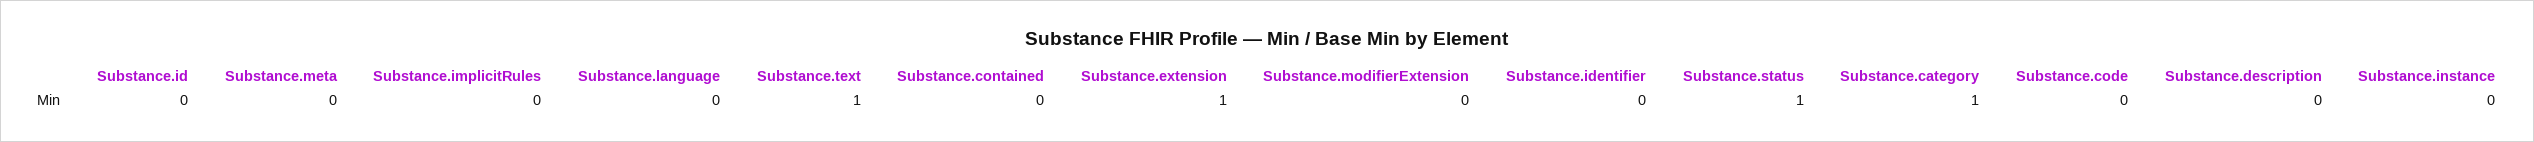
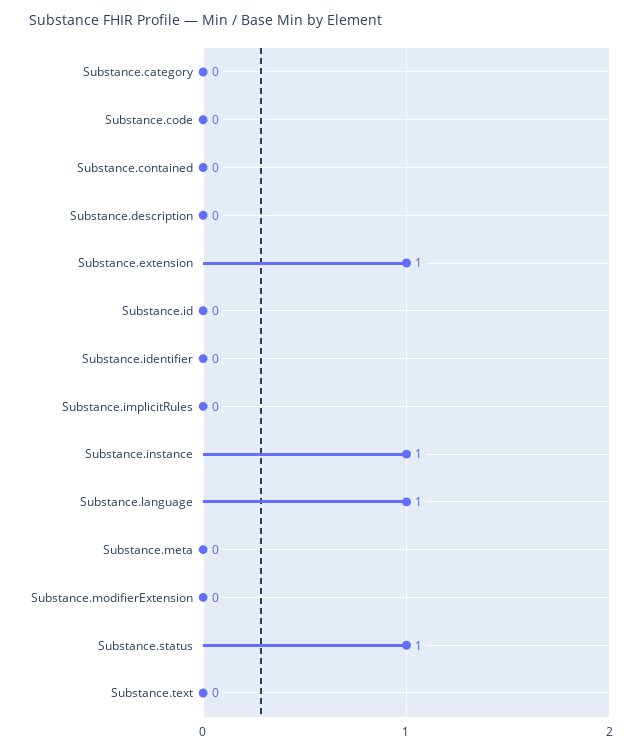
  {
    "Substance.id": 0,
    "Substance.meta": 0,
    "Substance.implicitRules": 0,
-   "Substance.language": 0,
+   "Substance.language": 1,
-   "Substance.text": 1,
+   "Substance.text": 0,
    "Substance.contained": 0,
    "Substance.extension": 1,
    "Substance.modifierExtension": 0,
    "Substance.identifier": 0,
    "Substance.status": 1,
-   "Substance.category": 1,
+   "Substance.category": 0,
    "Substance.code": 0,
    "Substance.description": 0,
-   "Substance.instance": 0
+   "Substance.instance": 1
  }

